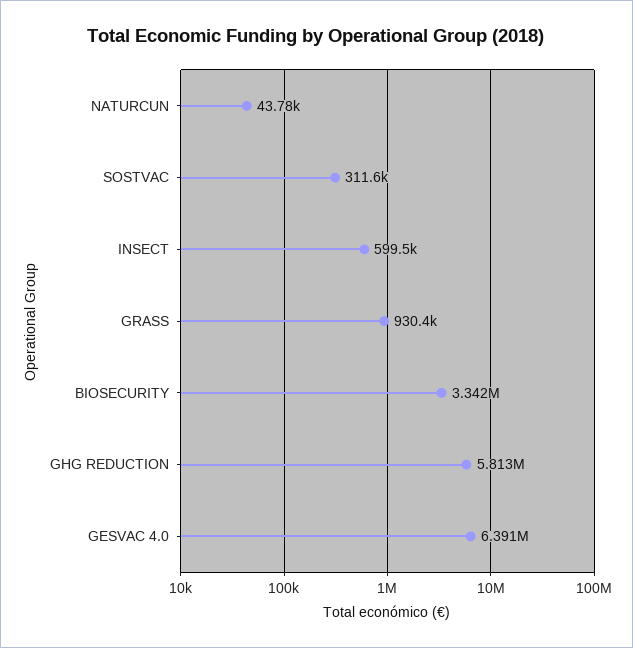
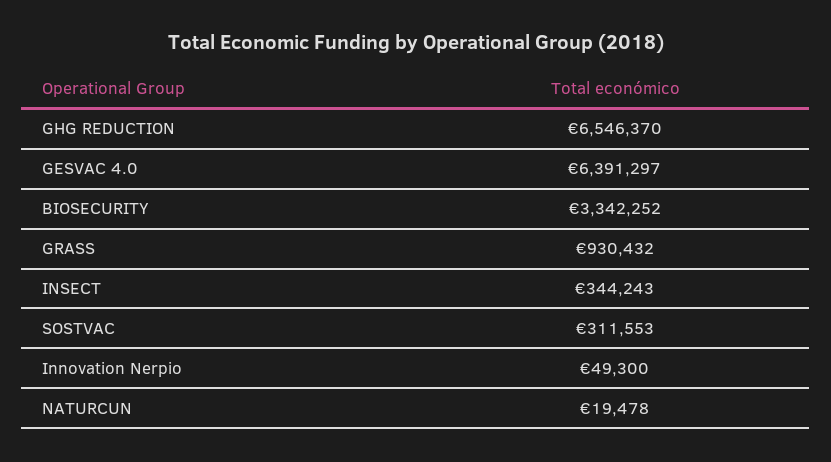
  {
-   "NATURCUN": 43780,
+   "NATURCUN": 19478,
    "SOSTVAC": 311553,
-   "INSECT": 599500,
+   "INSECT": 344243,
    "GRASS": 930432,
    "BIOSECURITY": 3342252,
-   "GHG REDUCTION": 5813000,
+   "GHG REDUCTION": 6546370,
-   "GESVAC 4.0": 6391297
+   "GESVAC 4.0": 6391297,
+   "Innovation Nerpio": 49300
  }

